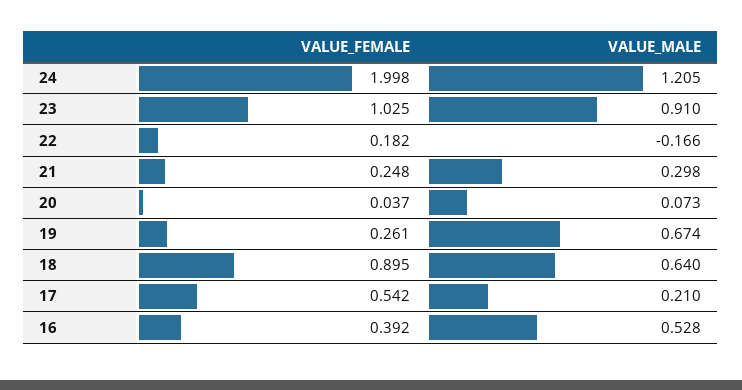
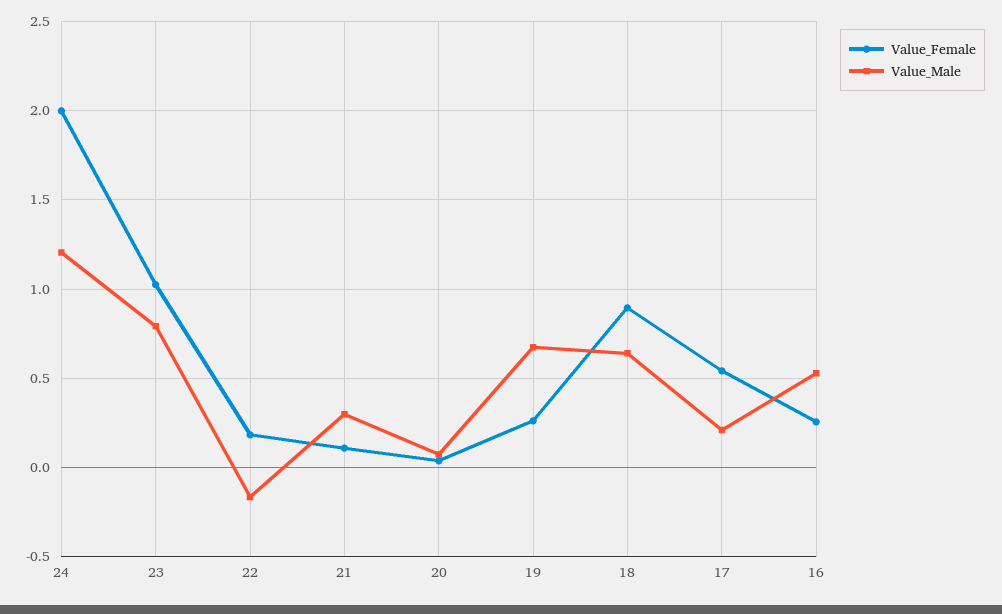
  {
    "VALUE_FEMALE": {
      "24": 1.998,
      "23": 1.025,
      "22": 0.182,
-     "21": 0.248,
+     "21": 0.1,
      "20": 0.037,
      "19": 0.261,
      "18": 0.895,
      "17": 0.542,
-     "16": 0.392
+     "16": 0.25
    },
    "VALUE_MALE": {
      "24": 1.205,
-     "23": 0.91,
+     "23": 0.8,
      "22": -0.166,
      "21": 0.298,
      "20": 0.073,
      "19": 0.674,
      "18": 0.64,
      "17": 0.21,
      "16": 0.528
    }
  }

